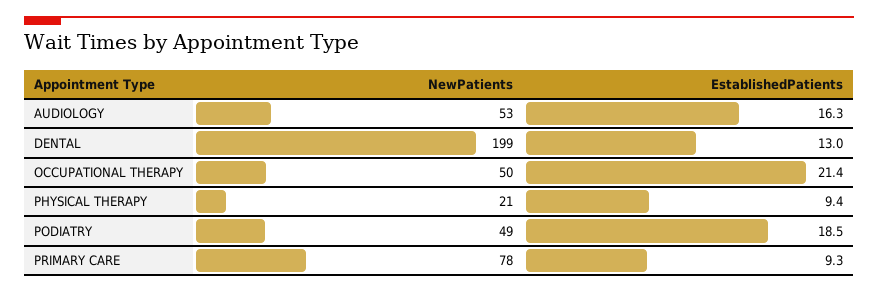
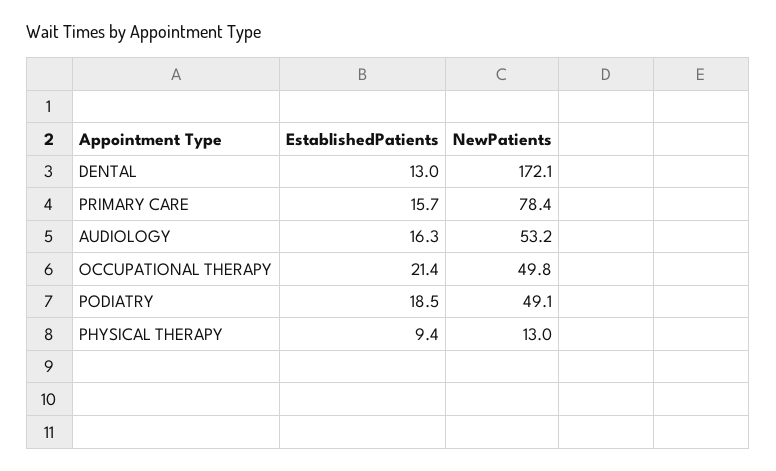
  {
    "NewPatients": {
      "AUDIOLOGY": 53.2,
-     "DENTAL": 199,
+     "DENTAL": 172.1,
      "OCCUPATIONAL THERAPY": 49.8,
-     "PHYSICAL THERAPY": 21,
+     "PHYSICAL THERAPY": 13,
      "PODIATRY": 49.1,
      "PRIMARY CARE": 78.4
    },
    "EstablishedPatients": {
      "AUDIOLOGY": 16.3,
      "DENTAL": 13,
      "OCCUPATIONAL THERAPY": 21.4,
      "PHYSICAL THERAPY": 9.4,
      "PODIATRY": 18.5,
-     "PRIMARY CARE": 9.3
+     "PRIMARY CARE": 15.7
    }
  }

